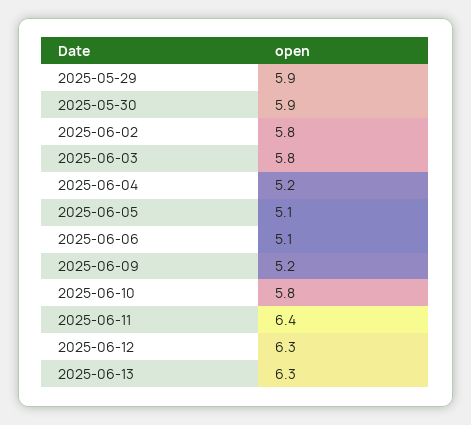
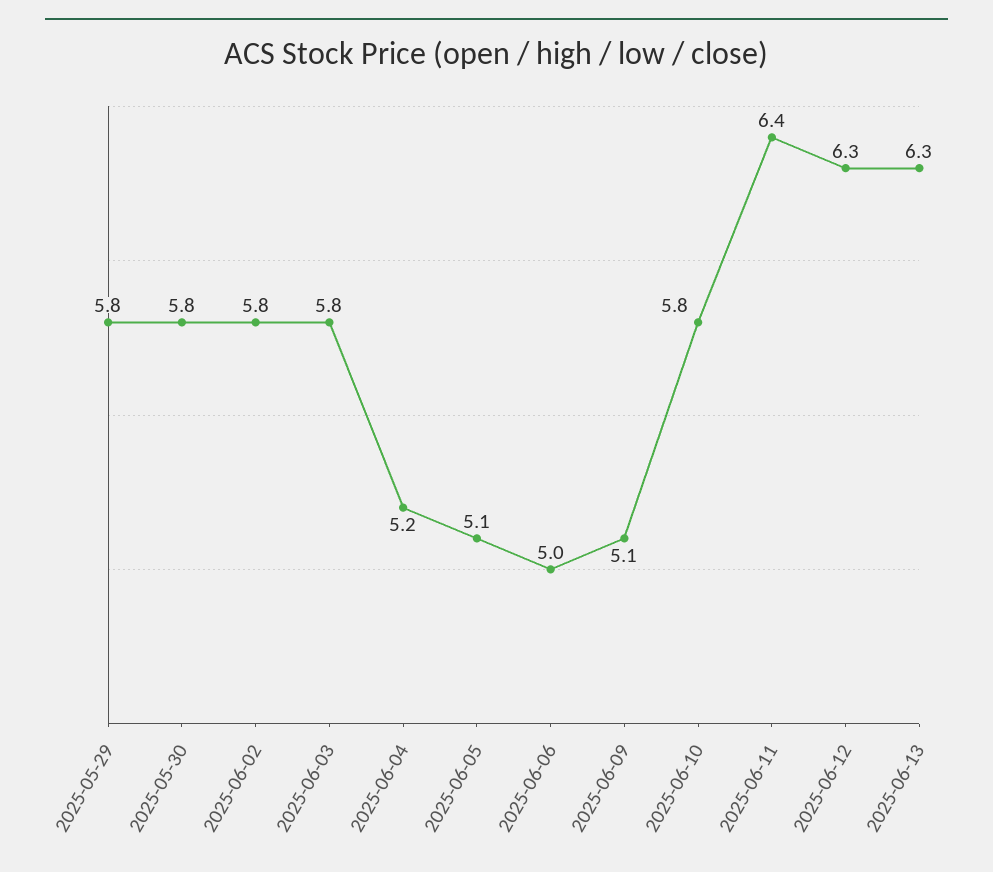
  {
-   "2025-05-29": 5.9,
+   "2025-05-29": 5.8,
-   "2025-05-30": 5.9,
+   "2025-05-30": 5.8,
    "2025-06-02": 5.8,
    "2025-06-03": 5.8,
    "2025-06-04": 5.2,
    "2025-06-05": 5.1,
-   "2025-06-06": 5.1,
+   "2025-06-06": 5,
-   "2025-06-09": 5.2,
+   "2025-06-09": 5.1,
    "2025-06-10": 5.8,
    "2025-06-11": 6.4,
    "2025-06-12": 6.3,
    "2025-06-13": 6.3
  }

